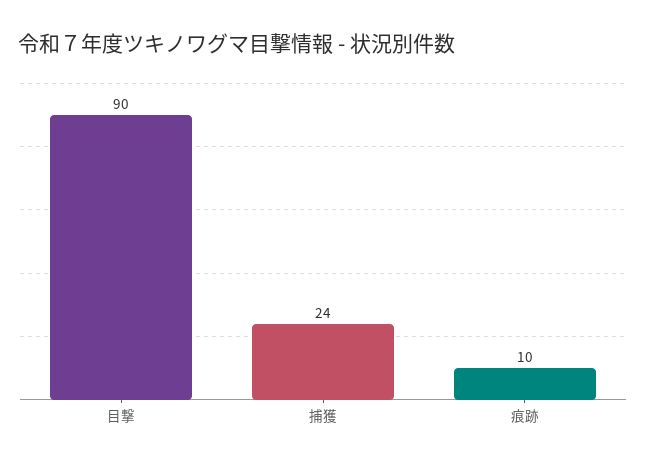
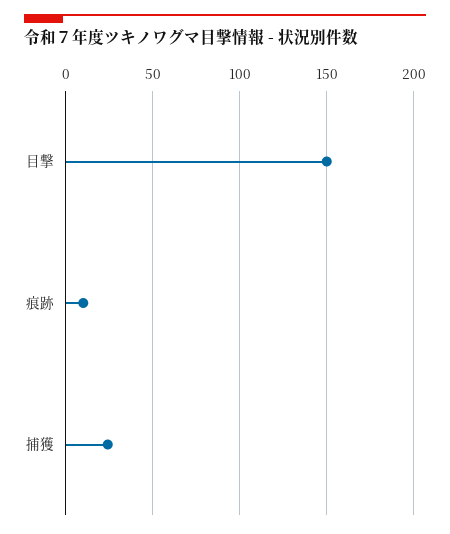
  {
-   "目撃": 90,
+   "目撃": 150,
    "捕獲": 24,
    "痕跡": 10
  }

